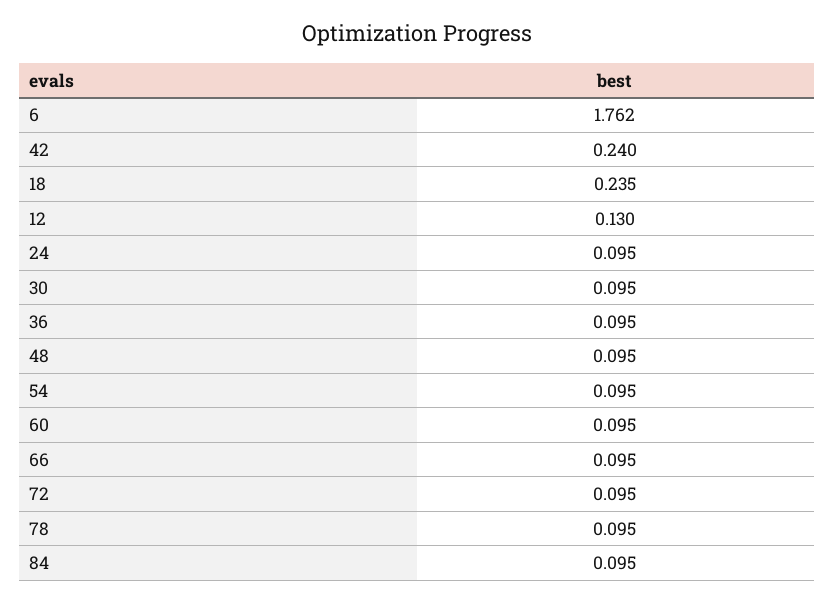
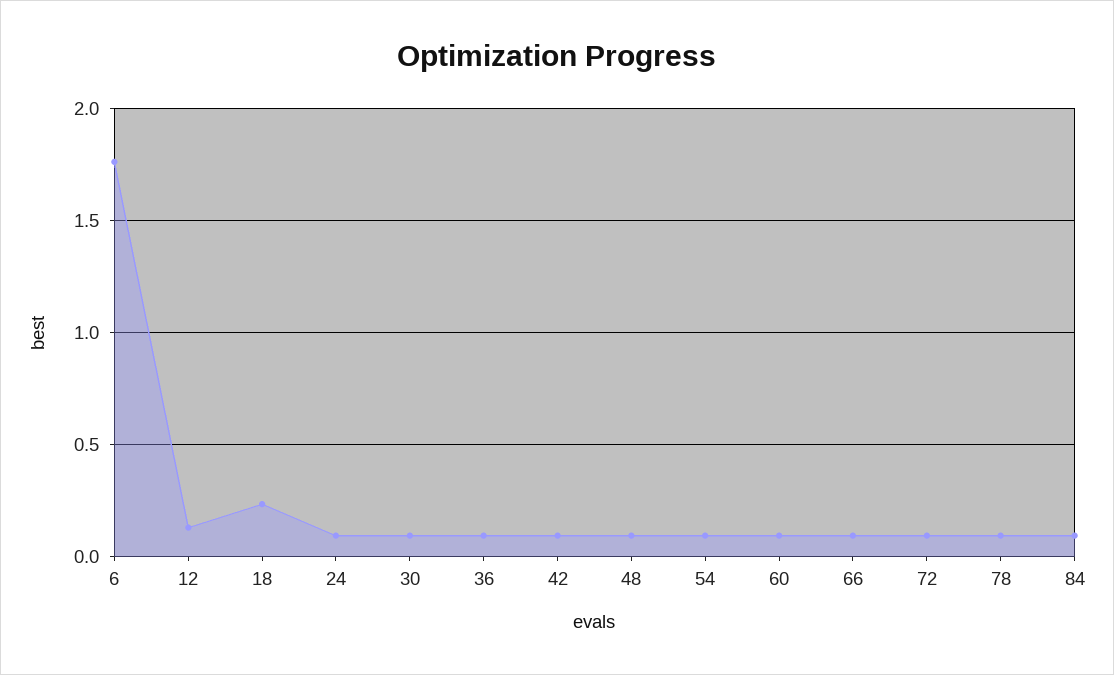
  {
    "6": 1.762,
-   "42": 0.24,
+   "42": 0.1,
    "18": 0.235,
    "12": 0.13,
    "24": 0.095,
    "30": 0.095,
    "36": 0.095,
    "48": 0.095,
    "54": 0.095,
    "60": 0.095,
    "66": 0.095,
    "72": 0.095,
    "78": 0.095,
    "84": 0.095
  }

